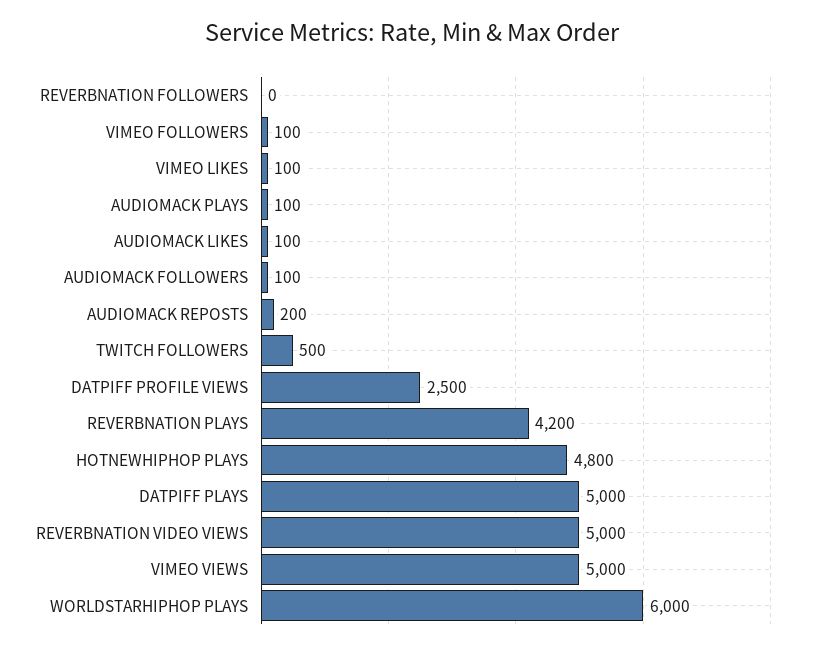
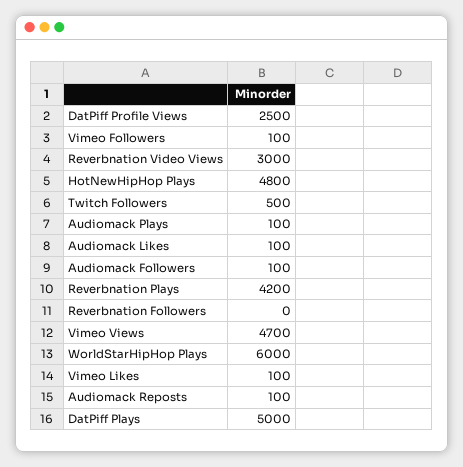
  {
    "REVERBNATION FOLLOWERS": 0,
    "VIMEO FOLLOWERS": 100,
    "VIMEO LIKES": 100,
    "AUDIOMACK PLAYS": 100,
    "AUDIOMACK LIKES": 100,
    "AUDIOMACK FOLLOWERS": 100,
-   "AUDIOMACK REPOSTS": 200,
+   "AUDIOMACK REPOSTS": 100,
    "TWITCH FOLLOWERS": 500,
    "DATPIFF PROFILE VIEWS": 2500,
    "REVERBNATION PLAYS": 4200,
    "HOTNEWHIPHOP PLAYS": 4800,
    "DATPIFF PLAYS": 5000,
-   "REVERBNATION VIDEO VIEWS": 5000,
+   "REVERBNATION VIDEO VIEWS": 3000,
-   "VIMEO VIEWS": 5000,
+   "VIMEO VIEWS": 4700,
    "WORLDSTARHIPHOP PLAYS": 6000
  }

